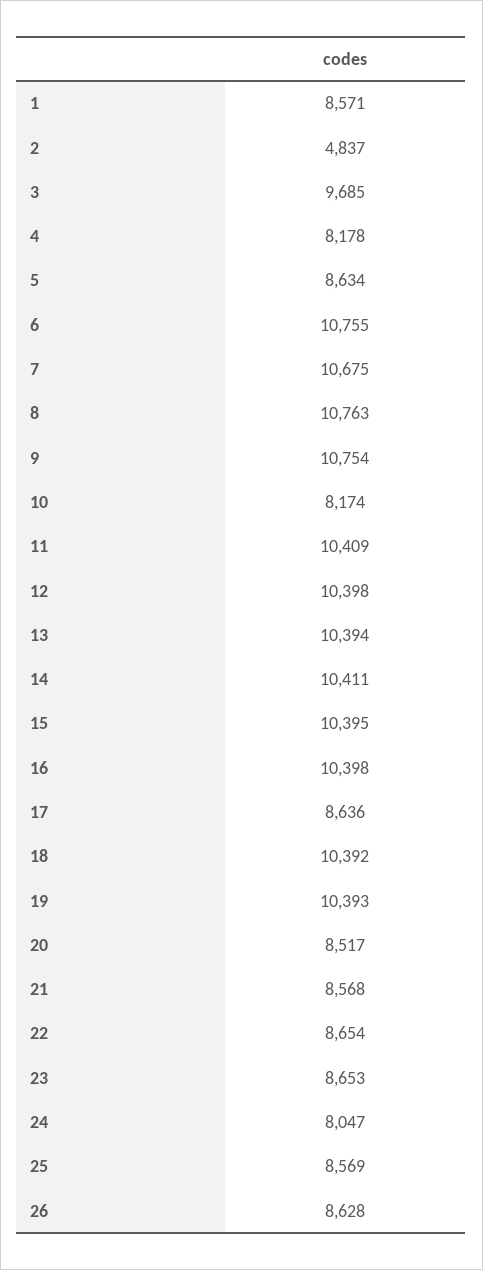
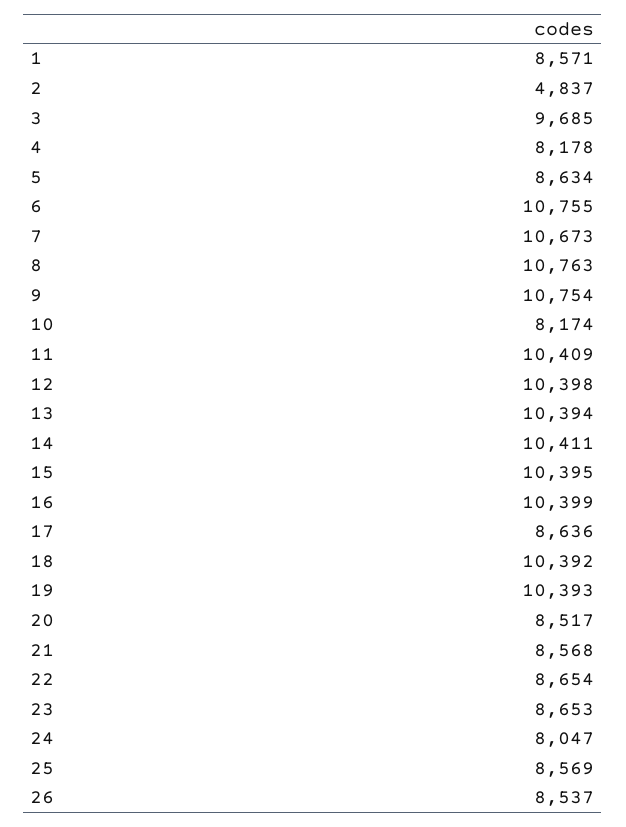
  {
    "1": 8571,
    "2": 4837,
    "3": 9685,
    "4": 8178,
    "5": 8634,
    "6": 10755,
-   "7": 10675,
+   "7": 10673,
    "8": 10763,
    "9": 10754,
    "10": 8174,
    "11": 10409,
    "12": 10398,
    "13": 10394,
    "14": 10411,
    "15": 10395,
-   "16": 10398,
+   "16": 10399,
    "17": 8636,
    "18": 10392,
    "19": 10393,
    "20": 8517,
    "21": 8568,
    "22": 8654,
    "23": 8653,
    "24": 8047,
    "25": 8569,
-   "26": 8628
+   "26": 8537
  }

